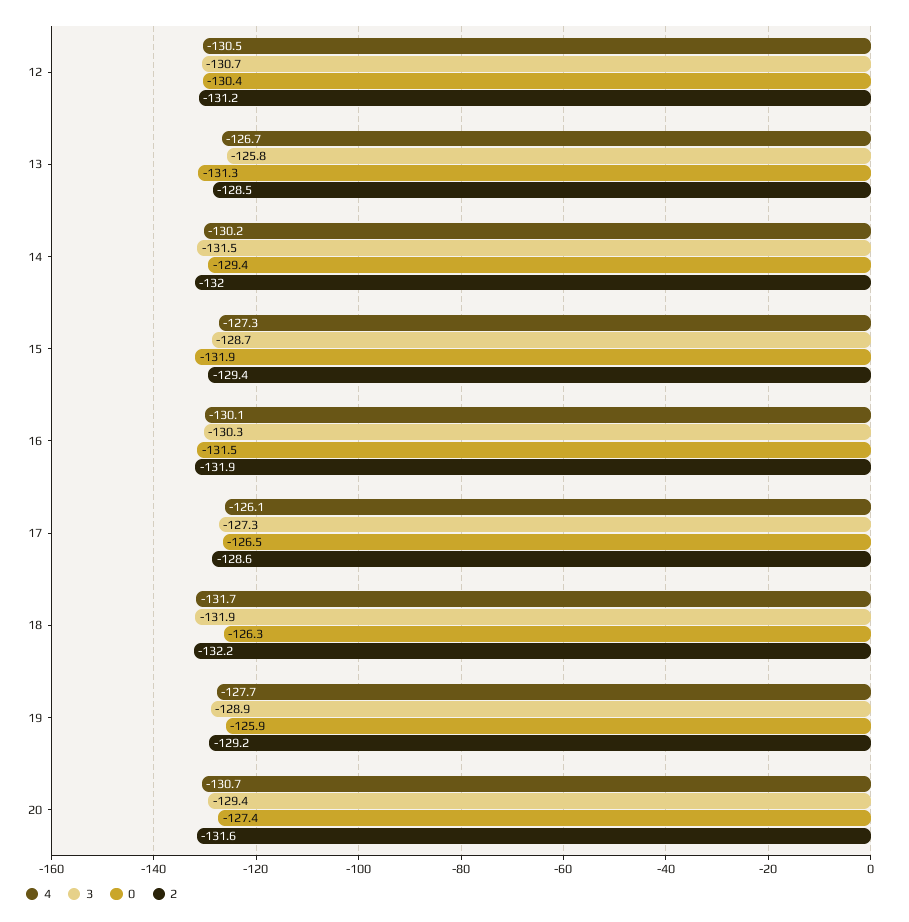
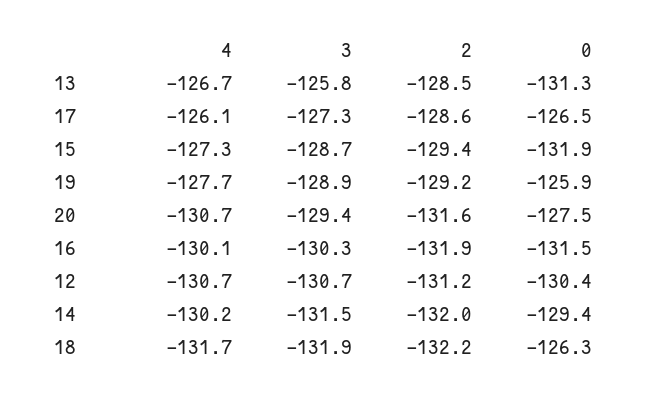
  {
    "4": {
-     "12": -130.5,
+     "12": -130.7,
      "13": -126.7,
      "14": -130.2,
      "15": -127.3,
      "16": -130.1,
      "17": -126.1,
      "18": -131.7,
      "19": -127.7,
      "20": -130.7
    },
    "3": {
      "12": -130.7,
      "13": -125.8,
      "14": -131.5,
      "15": -128.7,
      "16": -130.3,
      "17": -127.3,
      "18": -131.9,
      "19": -128.9,
      "20": -129.4
    },
    "0": {
      "12": -130.4,
      "13": -131.3,
      "14": -129.4,
      "15": -131.9,
      "16": -131.5,
      "17": -126.5,
      "18": -126.3,
      "19": -125.9,
-     "20": -127.4
+     "20": -127.5
    },
    "2": {
      "12": -131.2,
      "13": -128.5,
      "14": -132,
      "15": -129.4,
      "16": -131.9,
      "17": -128.6,
      "18": -132.2,
      "19": -129.2,
      "20": -131.6
    }
  }

